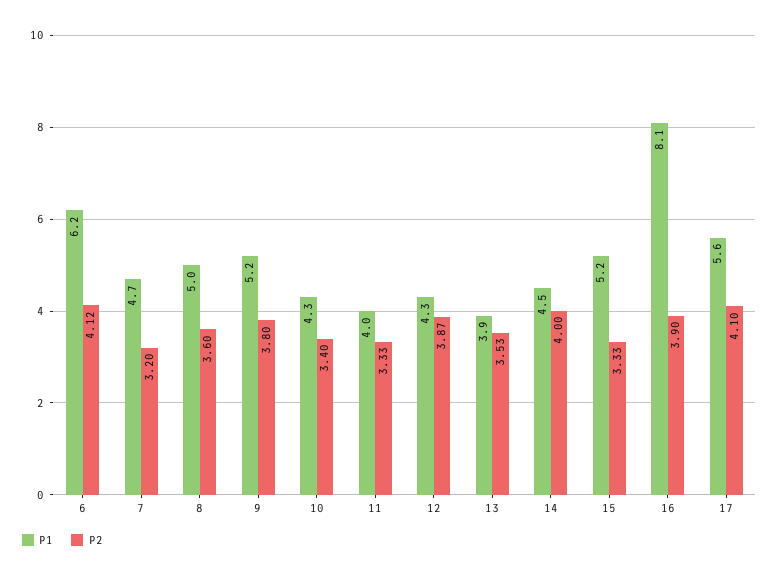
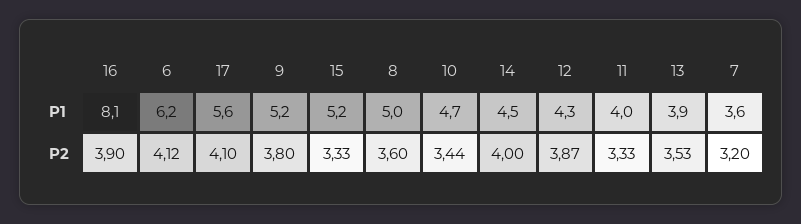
  {
    "P1": {
      "6": 6.2,
-     "7": 4.7,
+     "7": 3.6,
      "8": 5,
      "9": 5.2,
-     "10": 4.3,
+     "10": 4.7,
      "11": 4,
      "12": 4.3,
      "13": 3.9,
      "14": 4.5,
      "15": 5.2,
      "16": 8.1,
      "17": 5.6
    },
    "P2": {
      "6": 4.12,
      "7": 3.2,
      "8": 3.6,
      "9": 3.8,
-     "10": 3.4,
+     "10": 3.44,
      "11": 3.33,
      "12": 3.87,
      "13": 3.53,
      "14": 4,
      "15": 3.33,
      "16": 3.9,
      "17": 4.1
    }
  }

